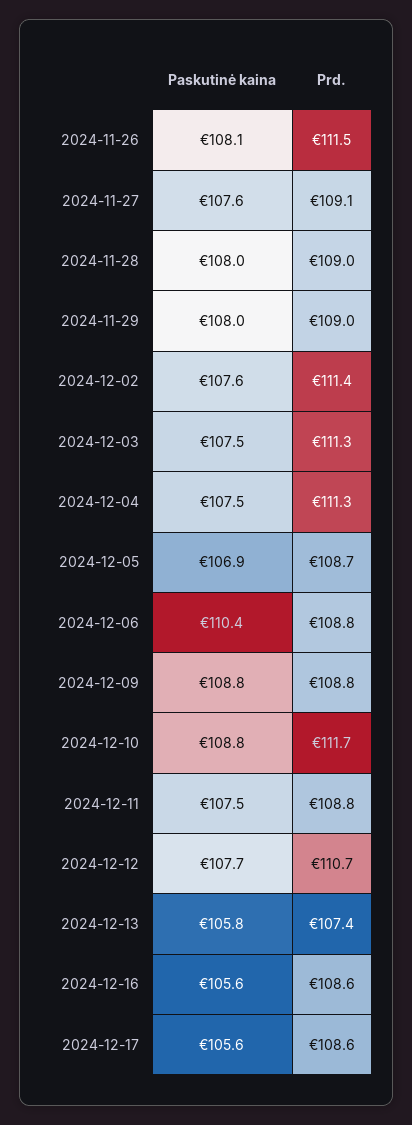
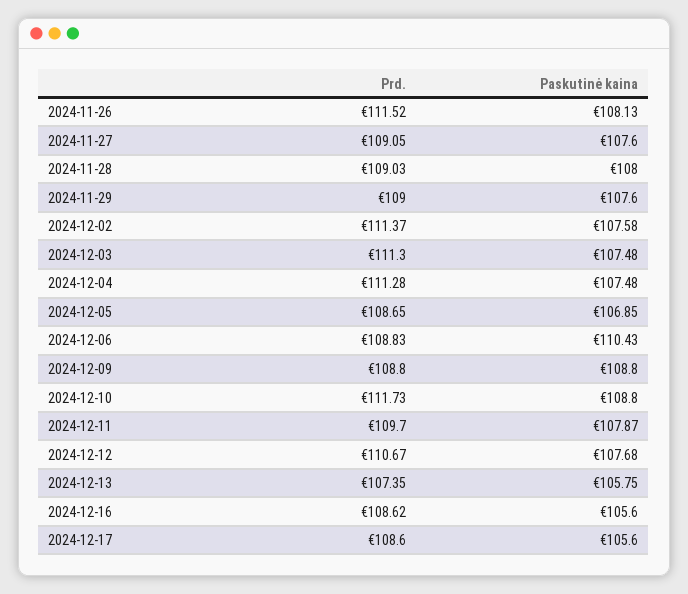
  {
    "Paskutinė kaina": {
      "2024-11-26": 108.13,
      "2024-11-27": 107.6,
      "2024-11-28": 108,
-     "2024-11-29": 108,
+     "2024-11-29": 107.6,
      "2024-12-02": 107.58,
      "2024-12-03": 107.48,
      "2024-12-04": 107.48,
      "2024-12-05": 106.85,
      "2024-12-06": 110.43,
      "2024-12-09": 108.8,
      "2024-12-10": 108.8,
-     "2024-12-11": 107.5,
+     "2024-12-11": 107.87,
      "2024-12-12": 107.68,
      "2024-12-13": 105.75,
      "2024-12-16": 105.6,
      "2024-12-17": 105.6
    },
    "Prd.": {
      "2024-11-26": 111.52,
      "2024-11-27": 109.05,
      "2024-11-28": 109.03,
      "2024-11-29": 109,
      "2024-12-02": 111.37,
      "2024-12-03": 111.3,
      "2024-12-04": 111.28,
      "2024-12-05": 108.65,
      "2024-12-06": 108.83,
      "2024-12-09": 108.8,
      "2024-12-10": 111.73,
-     "2024-12-11": 108.8,
+     "2024-12-11": 109.7,
      "2024-12-12": 110.67,
      "2024-12-13": 107.35,
      "2024-12-16": 108.62,
      "2024-12-17": 108.6
    }
  }

